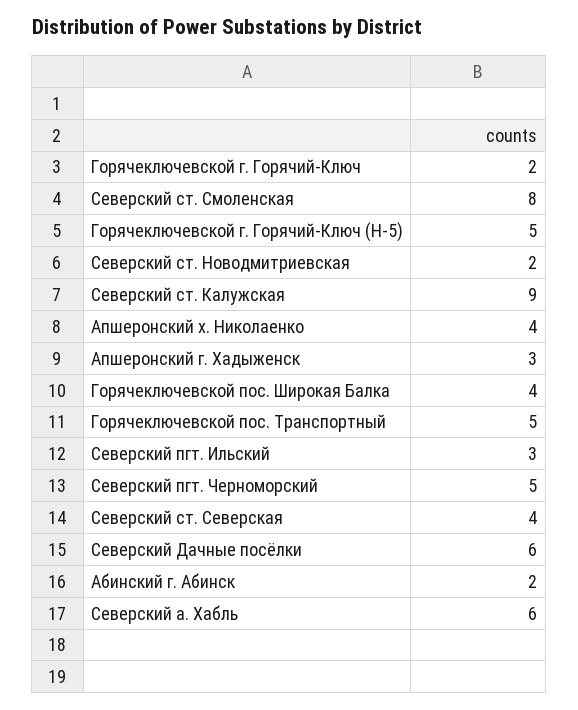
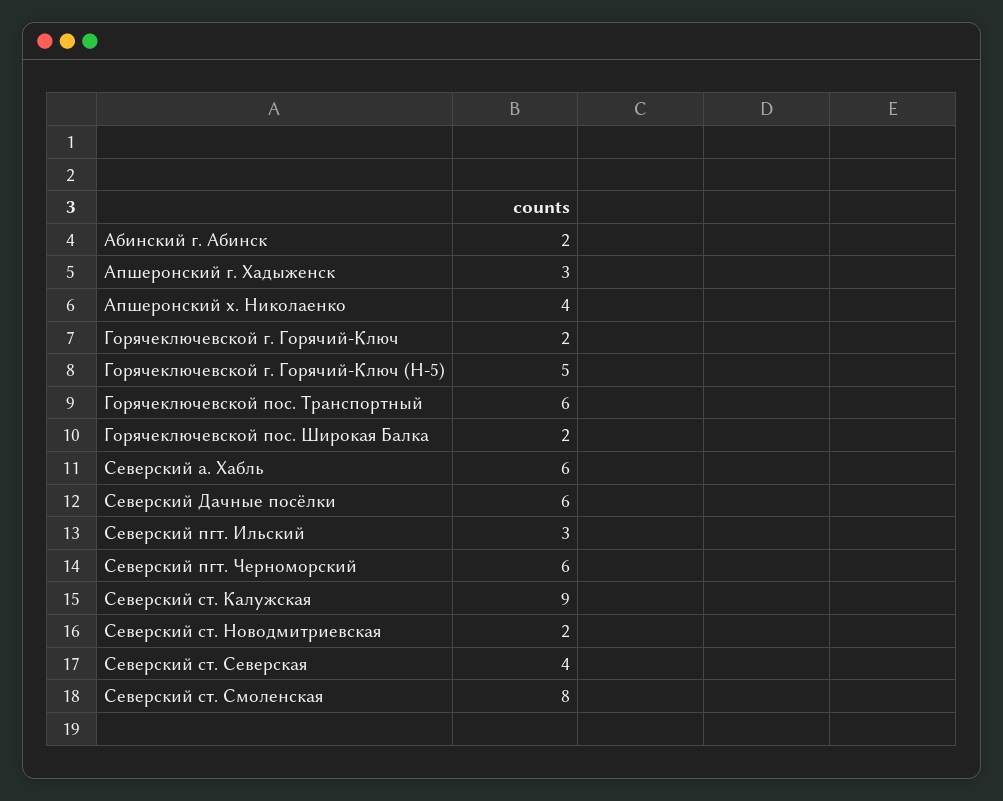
  {
    "Горячеключевской г. Горячий-Ключ": 2,
    "Северский ст. Смоленская": 8,
    "Горячеключевской г. Горячий-Ключ (Н-5)": 5,
    "Северский ст. Новодмитриевская": 2,
    "Северский ст. Калужская": 9,
    "Апшеронский х. Николаенко": 4,
    "Апшеронский г. Хадыженск": 3,
-   "Горячеключевской пос. Широкая Балка": 4,
+   "Горячеключевской пос. Широкая Балка": 2,
-   "Горячеключевской пос. Транспортный": 5,
+   "Горячеключевской пос. Транспортный": 6,
    "Северский пгт. Ильский": 3,
-   "Северский пгт. Черноморский": 5,
+   "Северский пгт. Черноморский": 6,
    "Северский ст. Северская": 4,
    "Северский Дачные посёлки": 6,
    "Абинский г. Абинск": 2,
    "Северский а. Хабль": 6
  }

